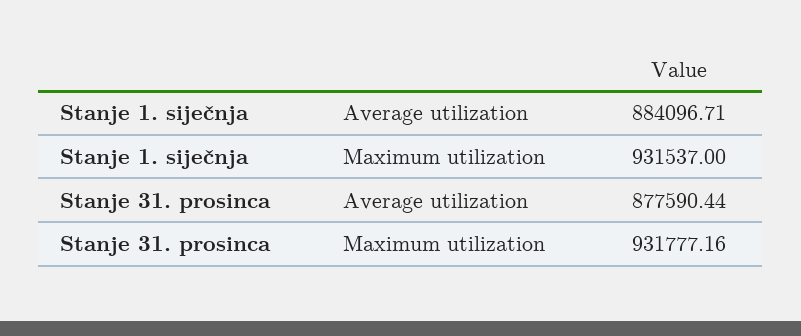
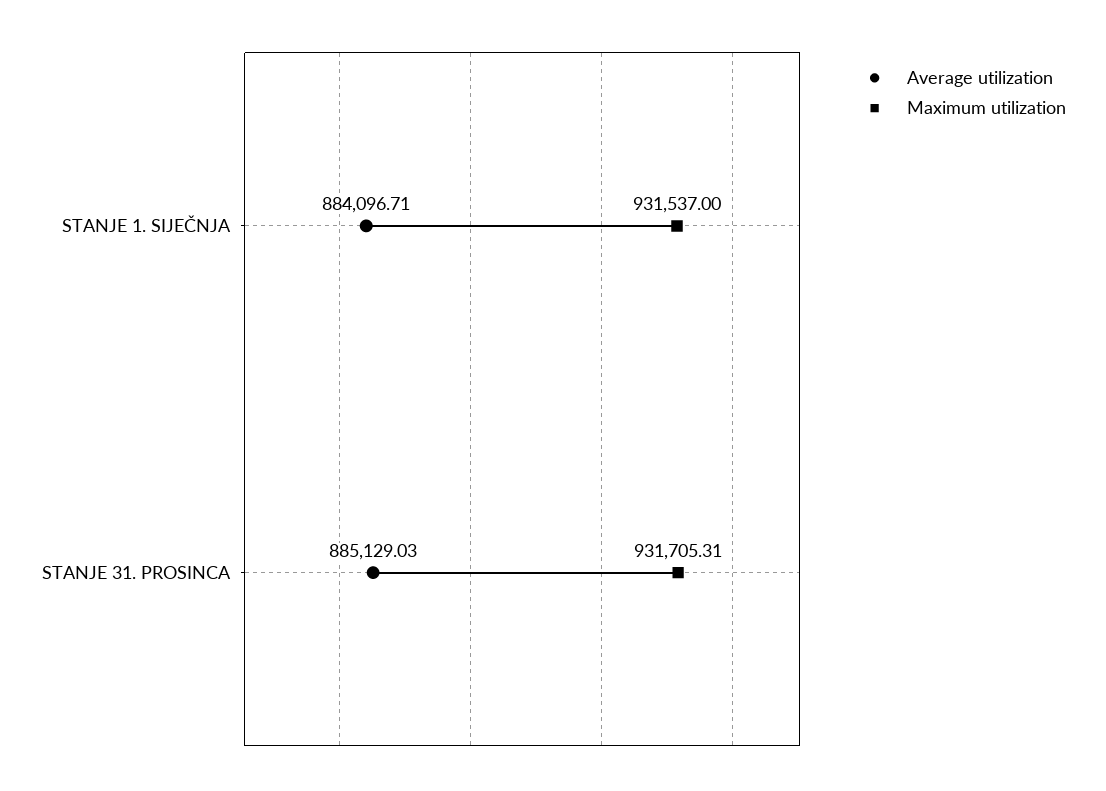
  {
    "Average utilization": {
      "Stanje 1. siječnja": 884096.71,
-     "Stanje 31. prosinca": 877590.44
+     "Stanje 31. prosinca": 885129.03
    },
    "Maximum utilization": {
      "Stanje 1. siječnja": 931537,
-     "Stanje 31. prosinca": 931777.16
+     "Stanje 31. prosinca": 931705.31
    }
  }

